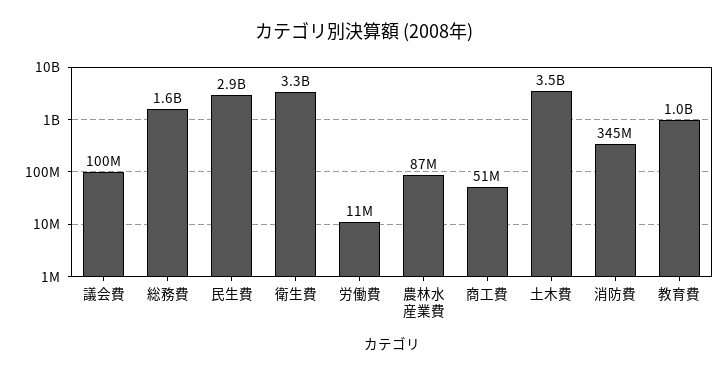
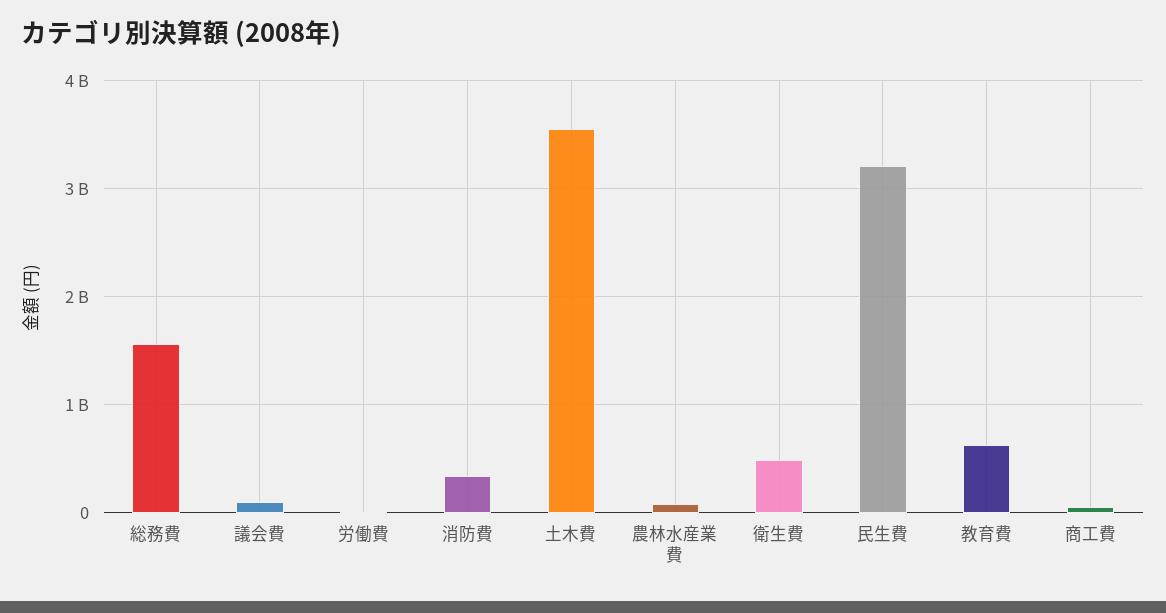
  {
    "議会費": 100000000,
    "総務費": 1600000000,
-   "民生費": 2900000000,
+   "民生費": 3200000000,
-   "衛生費": 3300000000,
+   "衛生費": 500000000,
    "労働費": 11000000,
    "農林水産業費": 87000000,
    "商工費": 51000000,
    "土木費": 3500000000,
    "消防費": 345000000,
-   "教育費": 1000000000
+   "教育費": 600000000
  }

